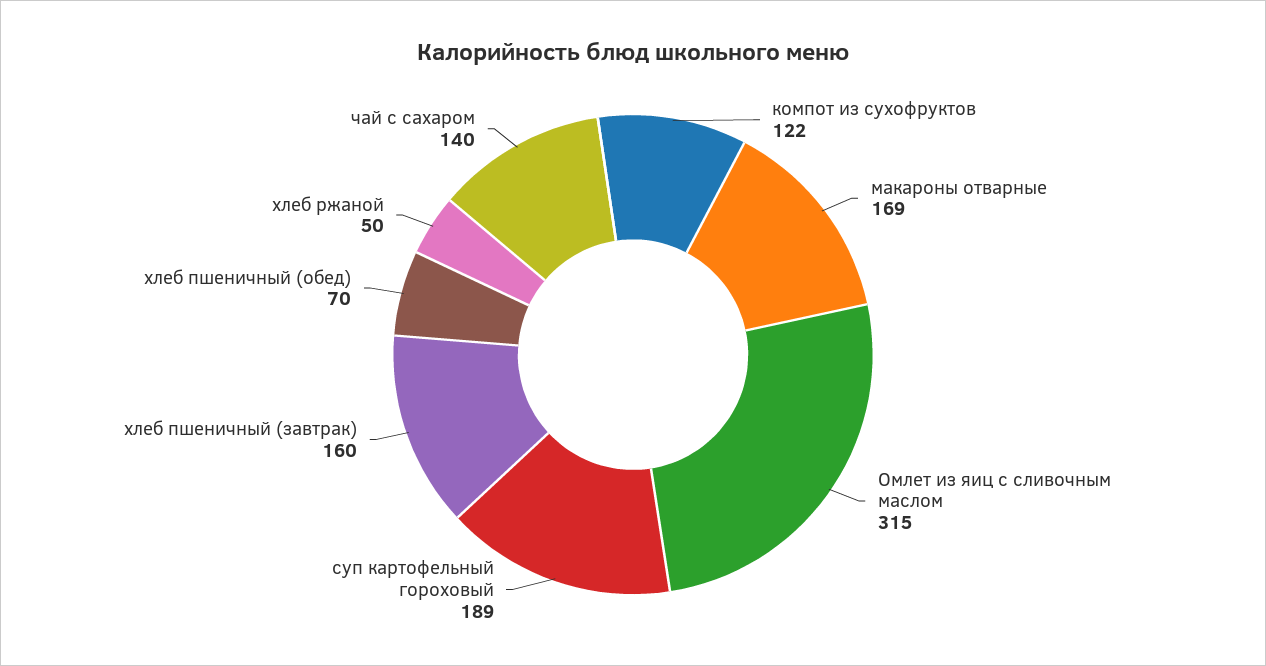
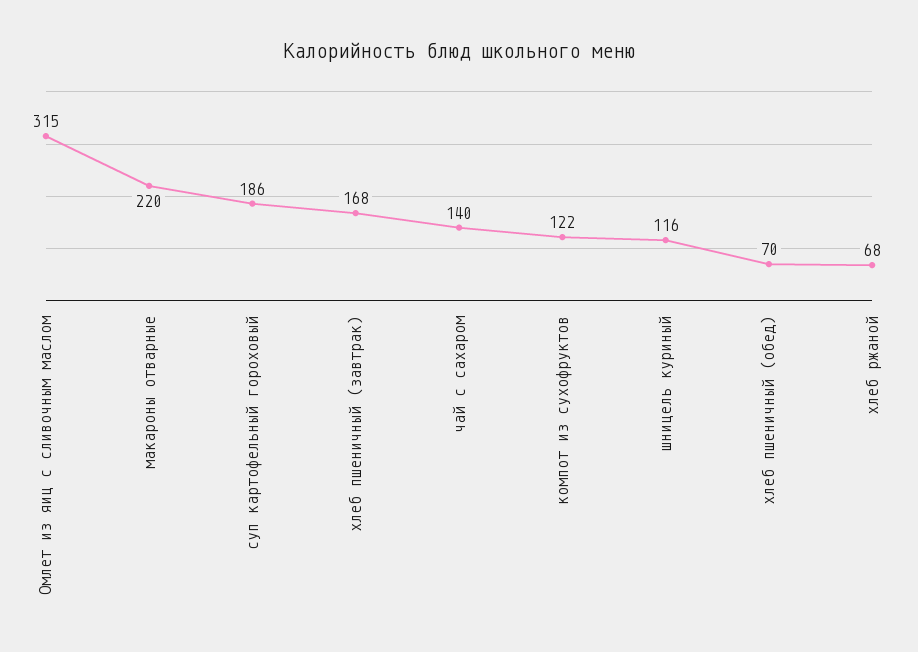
  {
    "компот из сухофруктов": 122,
-   "макароны отварные": 169,
+   "макароны отварные": 220,
    "Омлет из яиц с сливочным маслом": 315,
-   "суп картофельный гороховый": 189,
+   "суп картофельный гороховый": 186,
-   "хлеб пшеничный (завтрак)": 160,
+   "хлеб пшеничный (завтрак)": 168,
    "хлеб пшеничный (обед)": 70,
-   "хлеб ржаной": 50,
+   "хлеб ржаной": 68,
-   "чай с сахаром": 140
+   "чай с сахаром": 140,
+   "шницель куриный": 116
  }

